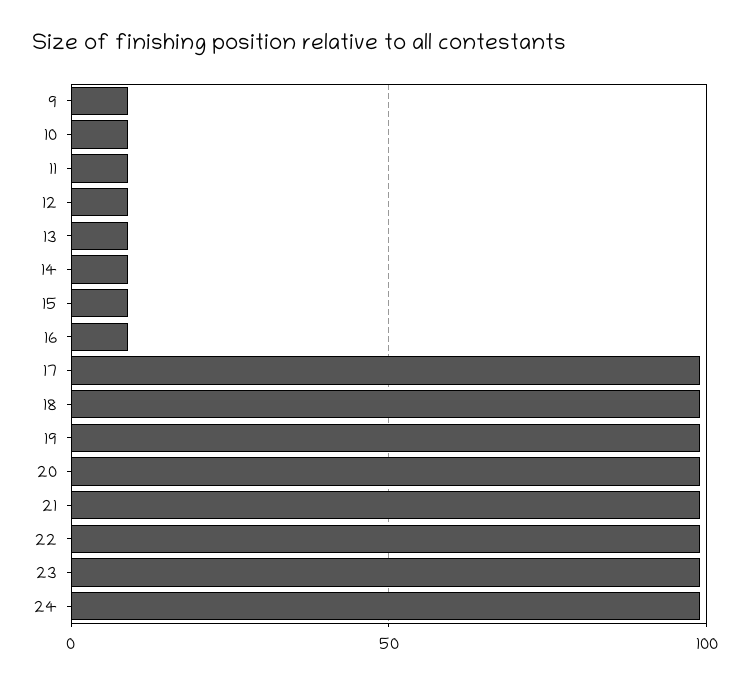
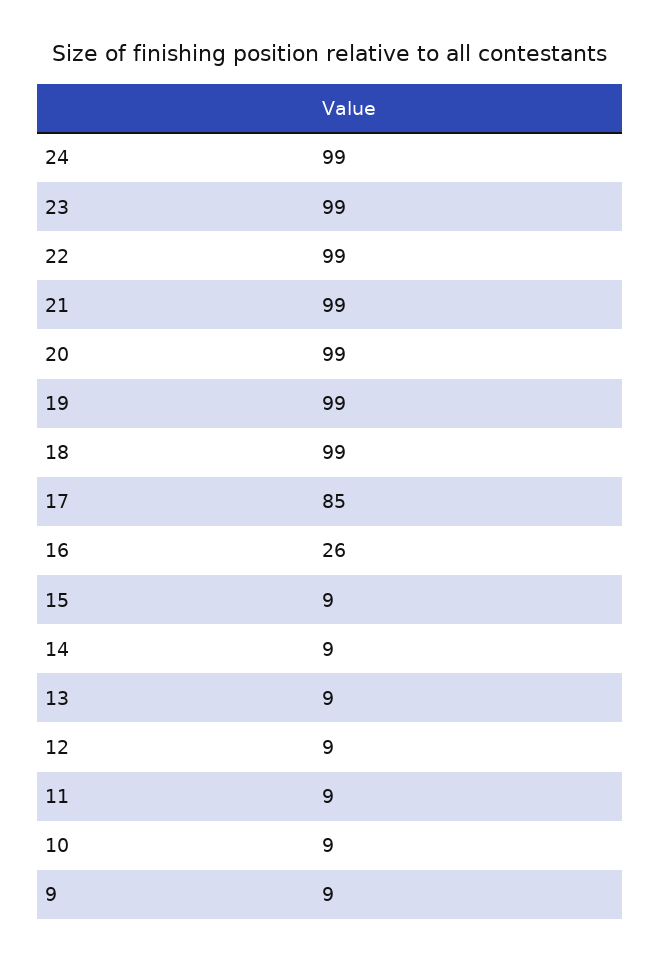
  {
    "9": 9,
    "10": 9,
    "11": 9,
    "12": 9,
    "13": 9,
    "14": 9,
    "15": 9,
-   "16": 10,
+   "16": 26,
-   "17": 100,
+   "17": 85,
    "18": 99,
    "19": 99,
    "20": 99,
    "21": 99,
    "22": 99,
    "23": 99,
    "24": 99
  }

